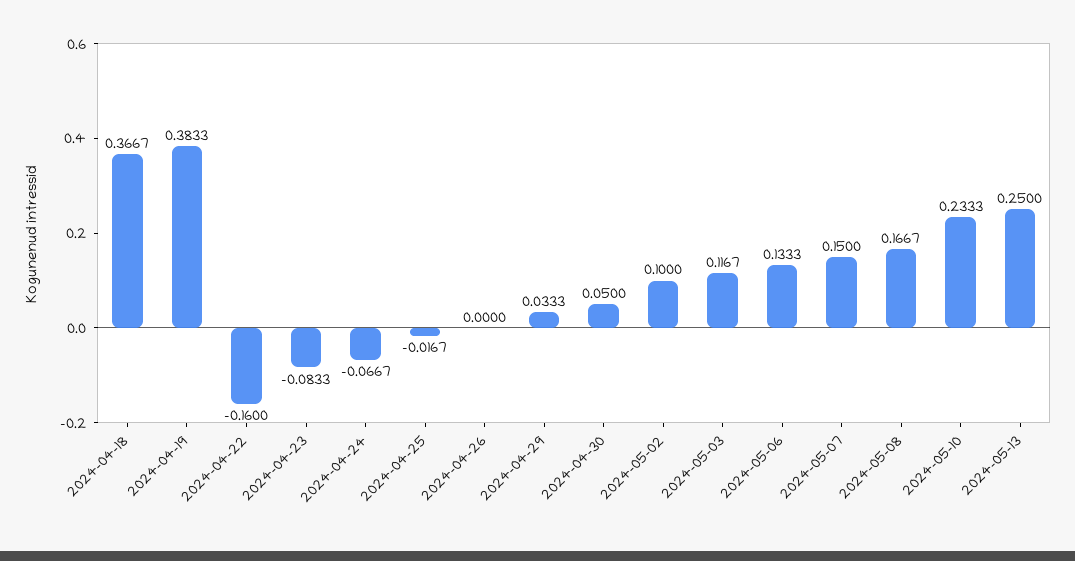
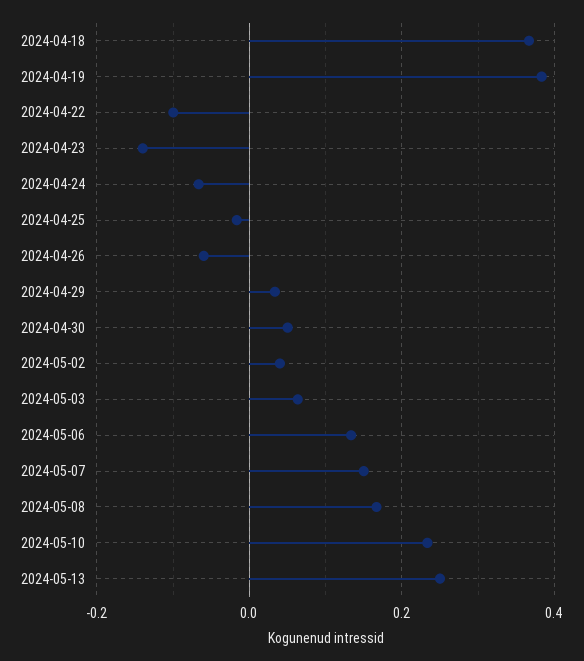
  {
    "2024-04-18": 0.3667,
    "2024-04-19": 0.3833,
-   "2024-04-22": -0.16,
+   "2024-04-22": -0.1,
-   "2024-04-23": -0.0833,
+   "2024-04-23": -0.14,
    "2024-04-24": -0.0667,
    "2024-04-25": -0.0167,
-   "2024-04-26": 0,
+   "2024-04-26": -0.06,
    "2024-04-29": 0.0333,
    "2024-04-30": 0.05,
-   "2024-05-02": 0.1,
+   "2024-05-02": 0.04,
-   "2024-05-03": 0.1167,
+   "2024-05-03": 0.06,
    "2024-05-06": 0.1333,
    "2024-05-07": 0.15,
    "2024-05-08": 0.1667,
    "2024-05-10": 0.2333,
    "2024-05-13": 0.25
  }

